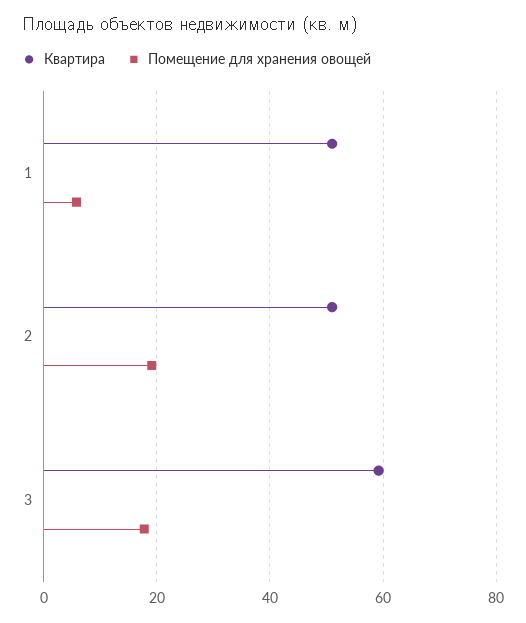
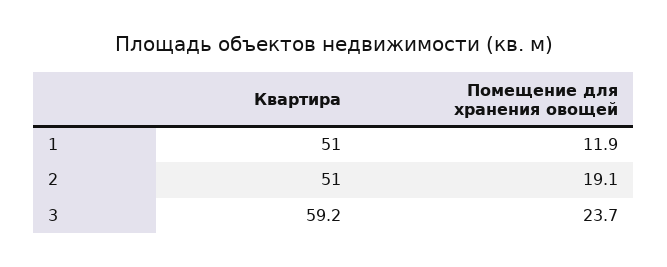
  {
    "Квартира": {
      "1": 51,
      "2": 51,
      "3": 59.2
    },
    "Помещение для хранения овощей": {
-     "1": 6,
+     "1": 11.9,
      "2": 19.1,
-     "3": 18
+     "3": 23.7
    }
  }

